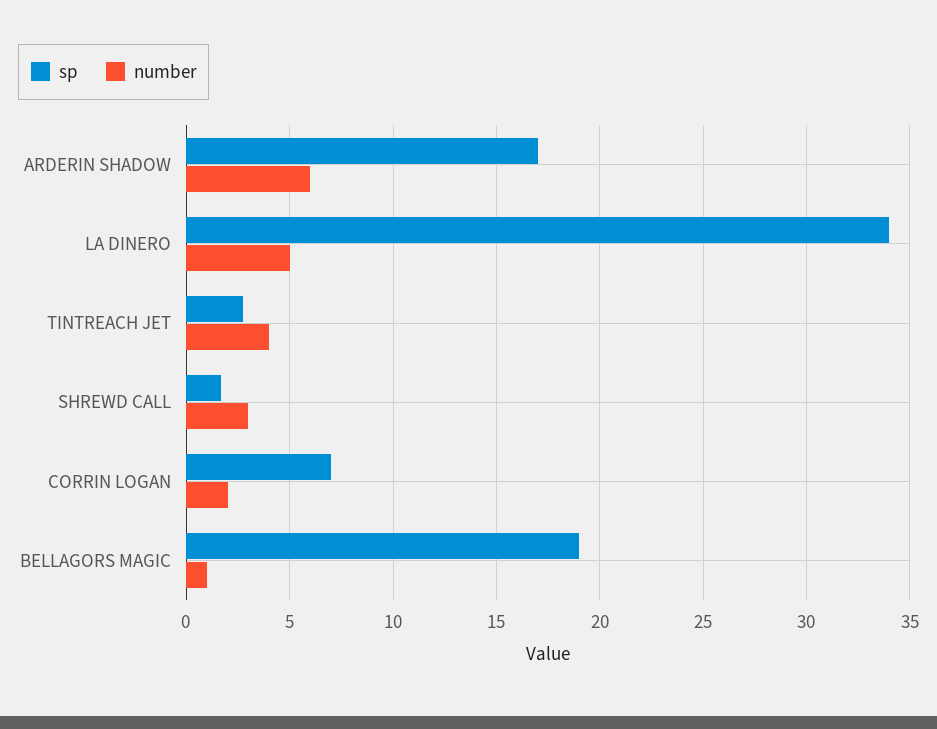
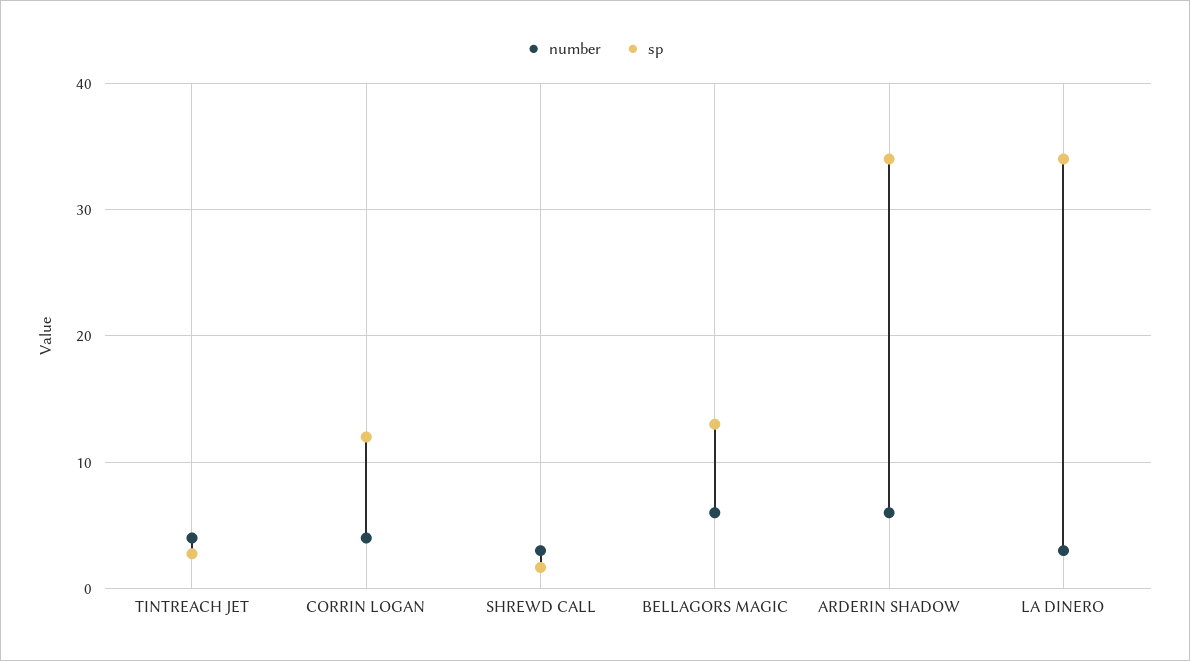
  {
    "sp": {
-     "ARDERIN SHADOW": 17,
+     "ARDERIN SHADOW": 34,
      "LA DINERO": 34,
      "TINTREACH JET": 3,
      "SHREWD CALL": 1.5,
-     "CORRIN LOGAN": 7,
+     "CORRIN LOGAN": 12,
-     "BELLAGORS MAGIC": 19
+     "BELLAGORS MAGIC": 13
    },
    "number": {
      "ARDERIN SHADOW": 6,
-     "LA DINERO": 5,
+     "LA DINERO": 3,
      "TINTREACH JET": 4,
      "SHREWD CALL": 3,
-     "CORRIN LOGAN": 2,
+     "CORRIN LOGAN": 4,
-     "BELLAGORS MAGIC": 1
+     "BELLAGORS MAGIC": 6
    }
  }

